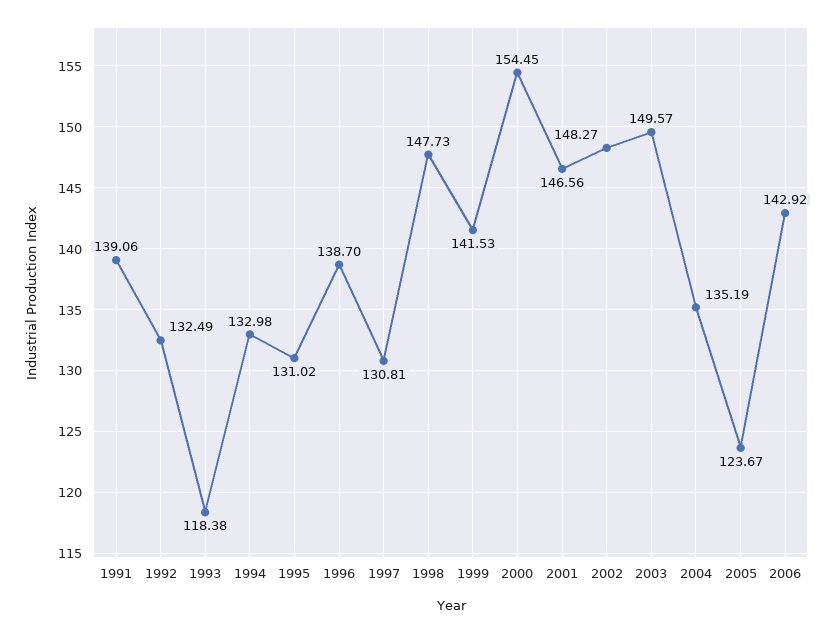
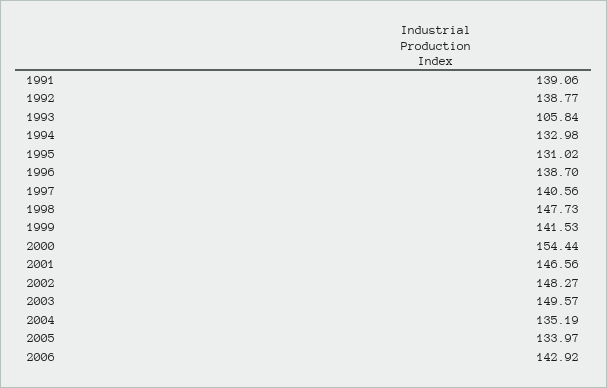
  {
    "1991": 139.06,
-   "1992": 132.49,
+   "1992": 138.77,
-   "1993": 118.38,
+   "1993": 105.84,
    "1994": 132.98,
    "1995": 131.02,
    "1996": 138.7,
-   "1997": 130.81,
+   "1997": 140.56,
    "1998": 147.73,
    "1999": 141.53,
-   "2000": 154.45,
+   "2000": 154.44,
    "2001": 146.56,
    "2002": 148.27,
    "2003": 149.57,
    "2004": 135.19,
-   "2005": 123.67,
+   "2005": 133.97,
    "2006": 142.92
  }

